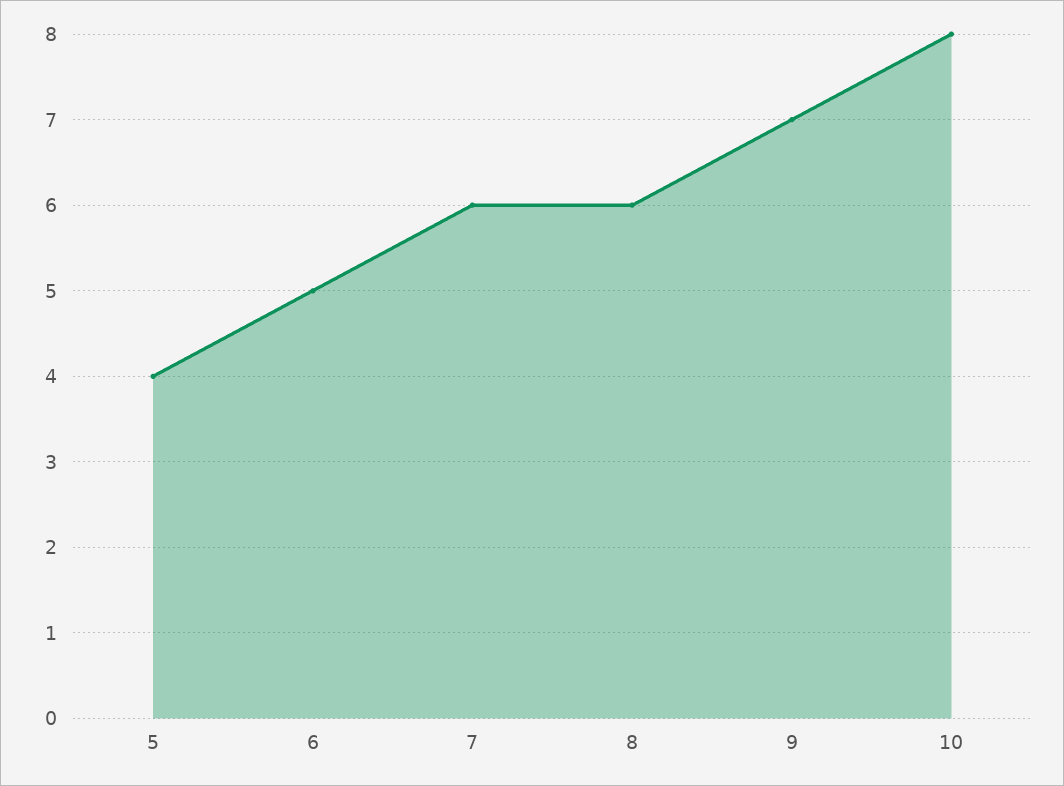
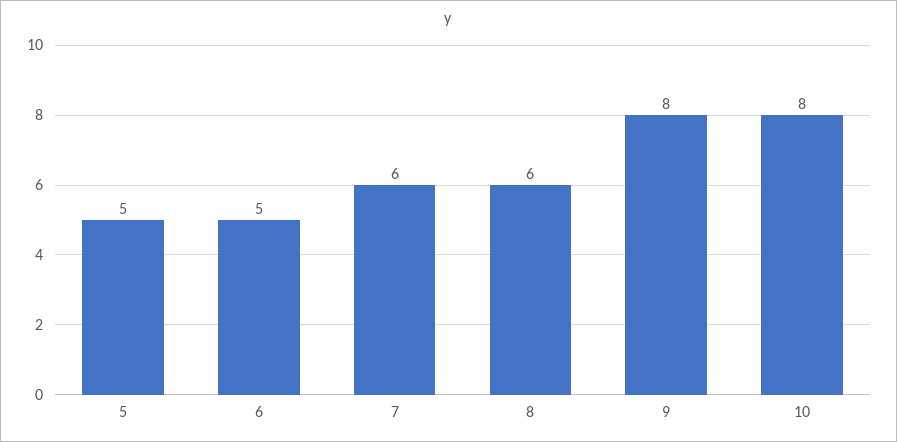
  {
-   "5": 4,
+   "5": 5,
    "6": 5,
    "7": 6,
    "8": 6,
-   "9": 7,
+   "9": 8,
    "10": 8
  }

